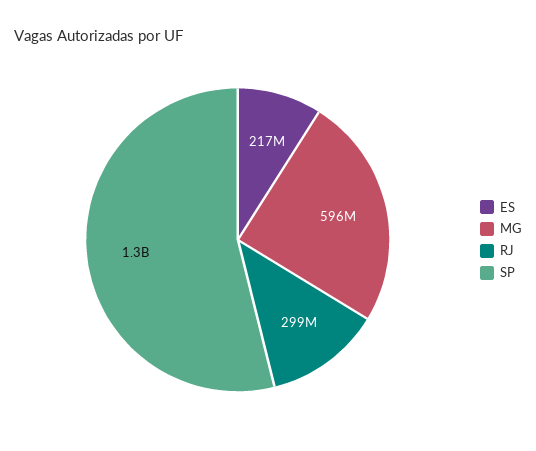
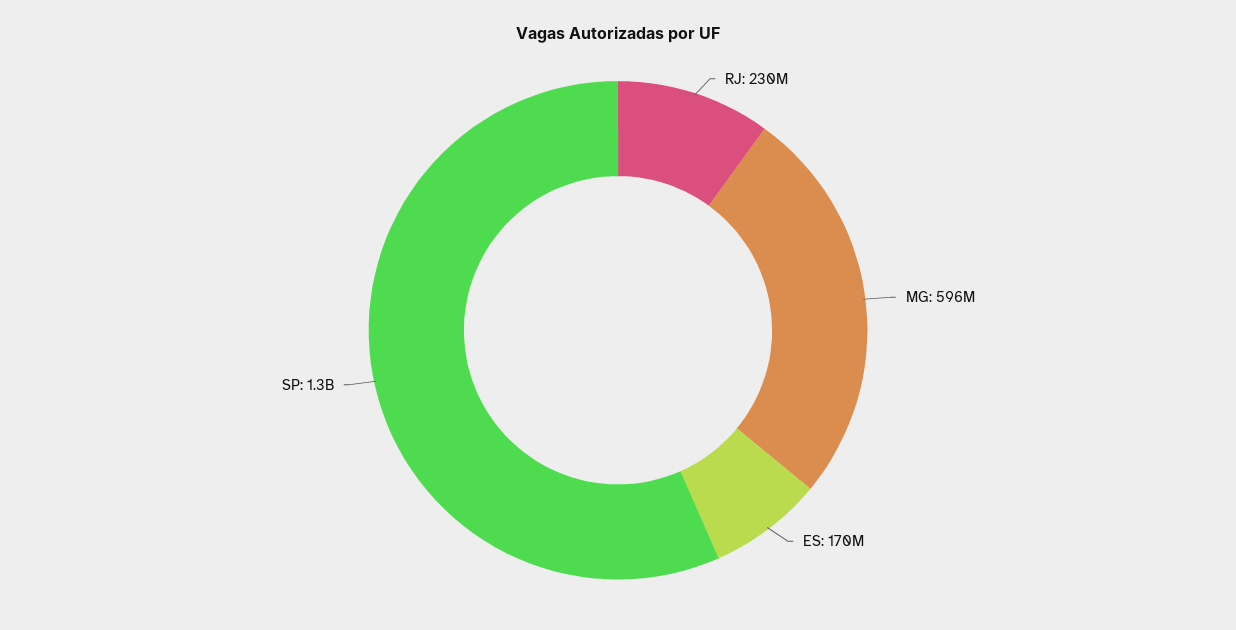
  {
-   "ES": 217000000,
+   "ES": 170000000,
    "MG": 596000000,
-   "RJ": 299000000,
+   "RJ": 230000000,
    "SP": 1300000000
  }

